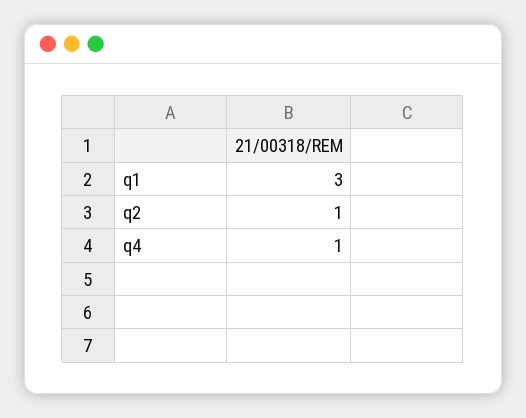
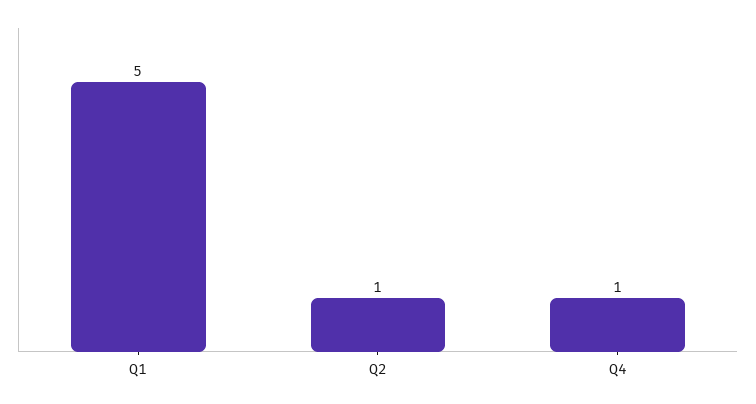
  {
-   "q1": 3,
+   "q1": 5,
    "q2": 1,
    "q4": 1
  }

